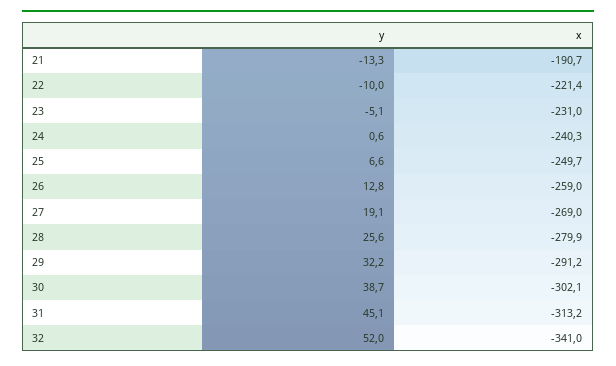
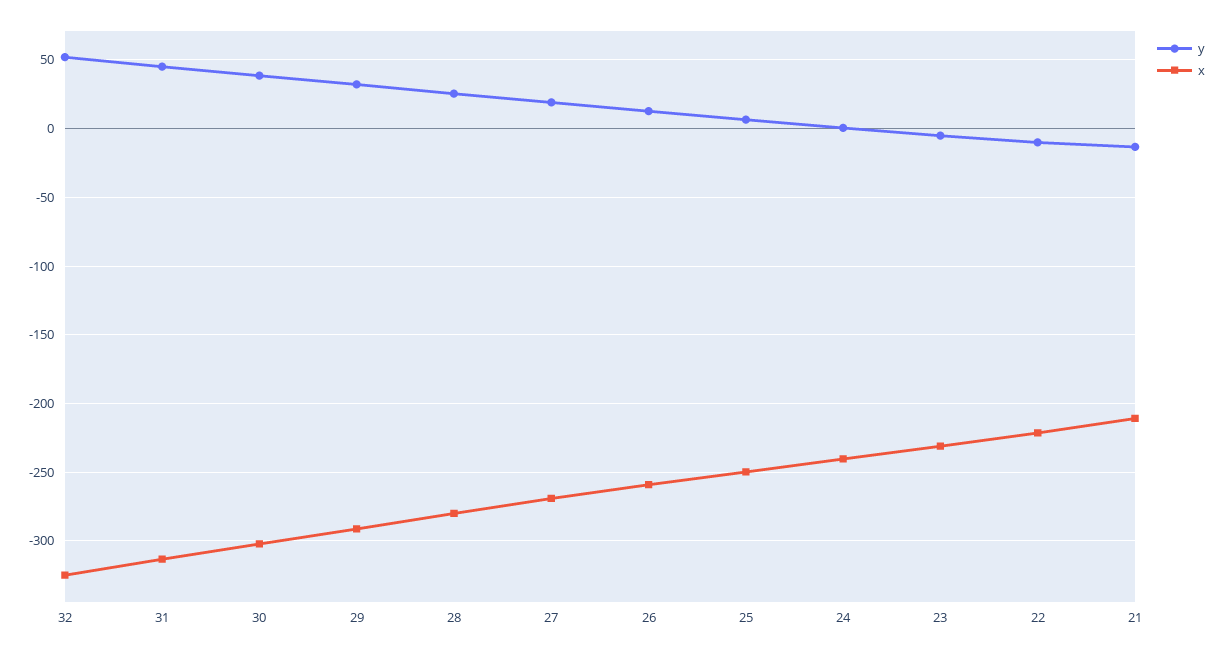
  {
    "y": {
      "21": -13.3,
      "22": -10,
      "23": -5.1,
      "24": 0.6,
      "25": 6.6,
      "26": 12.8,
      "27": 19.1,
      "28": 25.6,
      "29": 32.2,
      "30": 38.7,
      "31": 45.1,
      "32": 52
    },
    "x": {
-     "21": -190.7,
+     "21": -210,
      "22": -221.4,
      "23": -231,
      "24": -240.3,
      "25": -249.7,
      "26": -259,
      "27": -269,
      "28": -279.9,
      "29": -291.2,
      "30": -302.1,
      "31": -313.2,
-     "32": -341
+     "32": -325
    }
  }

